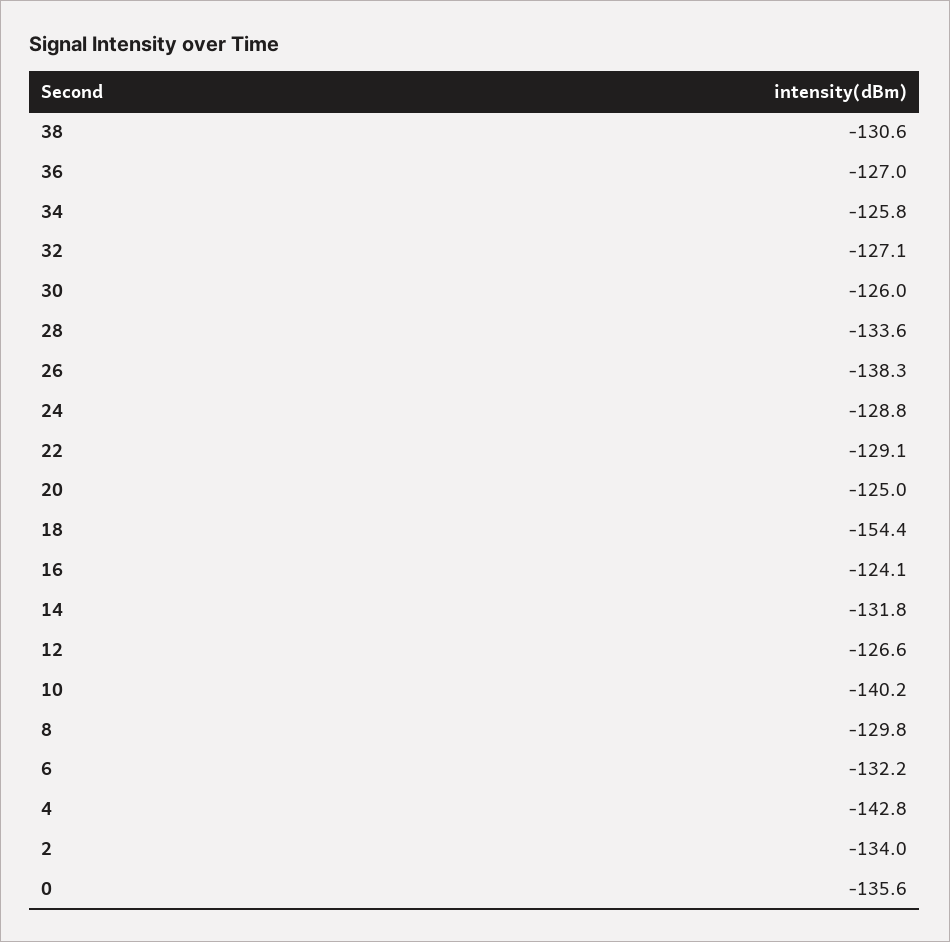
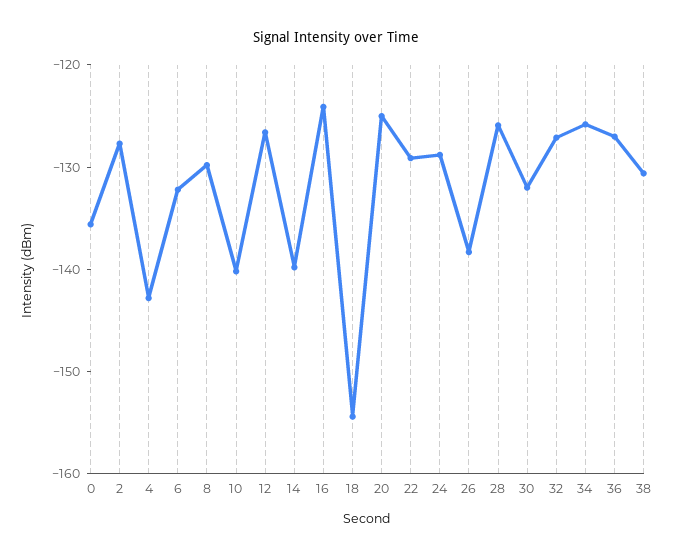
  {
    "38": -130.6,
    "36": -127,
    "34": -125.8,
    "32": -127.1,
-   "30": -126,
+   "30": -132,
-   "28": -133.6,
+   "28": -126,
    "26": -138.3,
    "24": -128.8,
    "22": -129.1,
    "20": -125,
    "18": -154.4,
    "16": -124.1,
-   "14": -131.8,
+   "14": -140,
    "12": -126.6,
    "10": -140.2,
    "8": -129.8,
    "6": -132.2,
    "4": -142.8,
-   "2": -134,
+   "2": -128,
    "0": -135.6
  }

